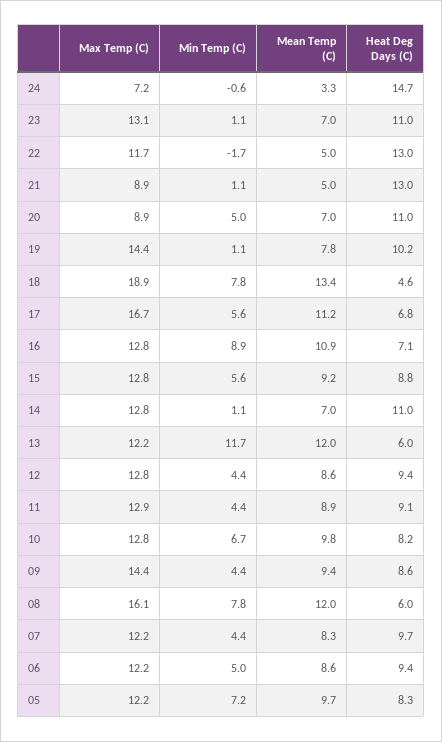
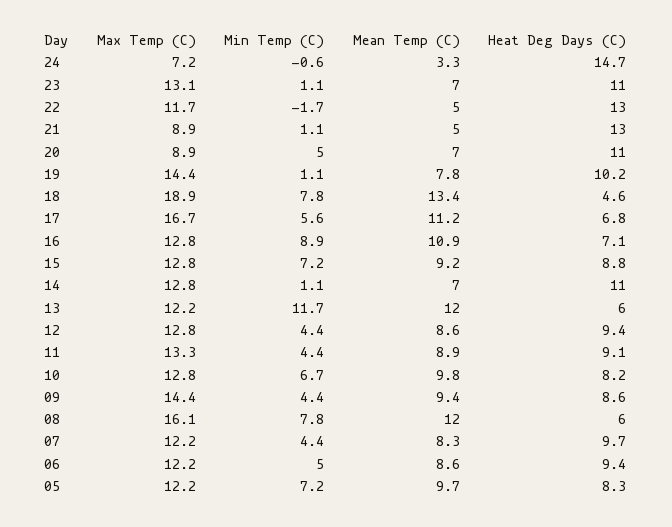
  {
    "Max Temp (C)": {
      "24": 7.2,
      "23": 13.1,
      "22": 11.7,
      "21": 8.9,
      "20": 8.9,
      "19": 14.4,
      "18": 18.9,
      "17": 16.7,
      "16": 12.8,
      "15": 12.8,
      "14": 12.8,
      "13": 12.2,
      "12": 12.8,
-     "11": 12.9,
+     "11": 13.3,
      "10": 12.8,
      "09": 14.4,
      "08": 16.1,
      "07": 12.2,
      "06": 12.2,
      "05": 12.2
    },
    "Min Temp (C)": {
      "24": -0.6,
      "23": 1.1,
      "22": -1.7,
      "21": 1.1,
      "20": 5,
      "19": 1.1,
      "18": 7.8,
      "17": 5.6,
      "16": 8.9,
-     "15": 5.6,
+     "15": 7.2,
      "14": 1.1,
      "13": 11.7,
      "12": 4.4,
      "11": 4.4,
      "10": 6.7,
      "09": 4.4,
      "08": 7.8,
      "07": 4.4,
      "06": 5,
      "05": 7.2
    },
    "Mean Temp (C)": {
      "24": 3.3,
      "23": 7,
      "22": 5,
      "21": 5,
      "20": 7,
      "19": 7.8,
      "18": 13.4,
      "17": 11.2,
      "16": 10.9,
      "15": 9.2,
      "14": 7,
      "13": 12,
      "12": 8.6,
      "11": 8.9,
      "10": 9.8,
      "09": 9.4,
      "08": 12,
      "07": 8.3,
      "06": 8.6,
      "05": 9.7
    },
    "Heat Deg Days (C)": {
      "24": 14.7,
      "23": 11,
      "22": 13,
      "21": 13,
      "20": 11,
      "19": 10.2,
      "18": 4.6,
      "17": 6.8,
      "16": 7.1,
      "15": 8.8,
      "14": 11,
      "13": 6,
      "12": 9.4,
      "11": 9.1,
      "10": 8.2,
      "09": 8.6,
      "08": 6,
      "07": 9.7,
      "06": 9.4,
      "05": 8.3
    }
  }

